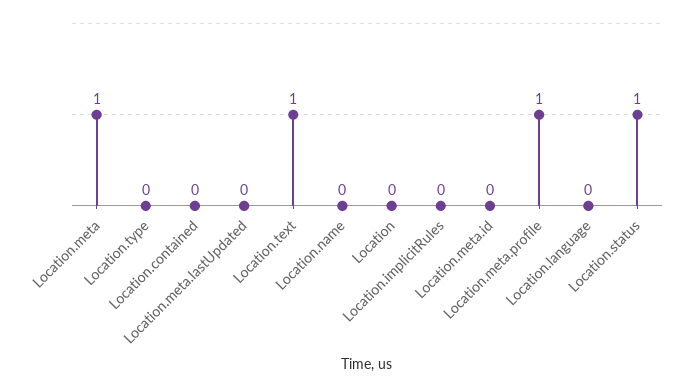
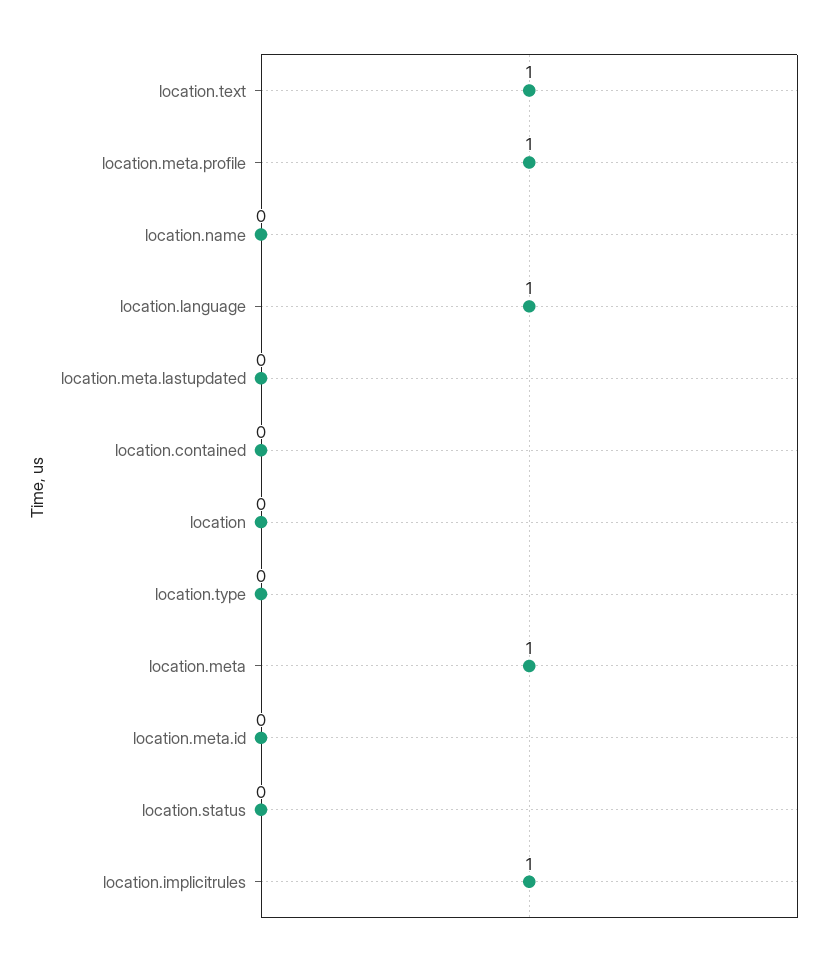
  {
    "Location.meta": 1,
    "Location.type": 0,
    "Location.contained": 0,
    "Location.meta.lastUpdated": 0,
    "Location.text": 1,
    "Location.name": 0,
    "Location": 0,
-   "Location.implicitRules": 0,
+   "Location.implicitRules": 1,
    "Location.meta.id": 0,
    "Location.meta.profile": 1,
-   "Location.language": 0,
+   "Location.language": 1,
-   "Location.status": 1
+   "Location.status": 0
  }

